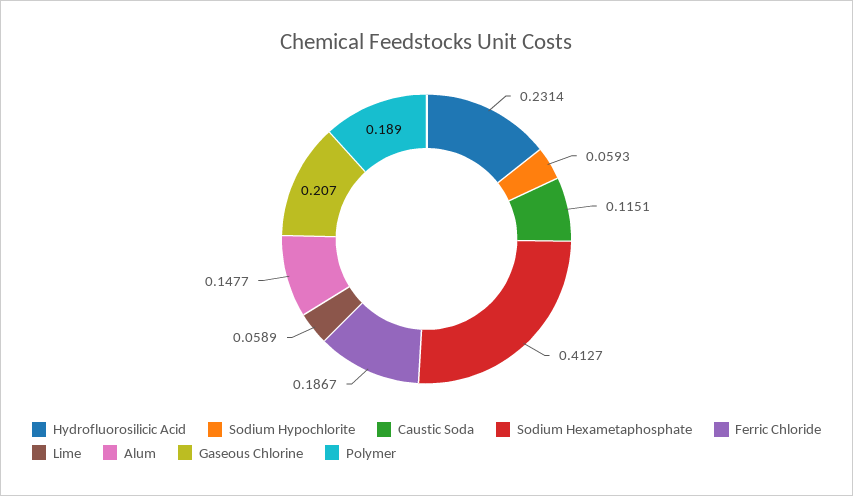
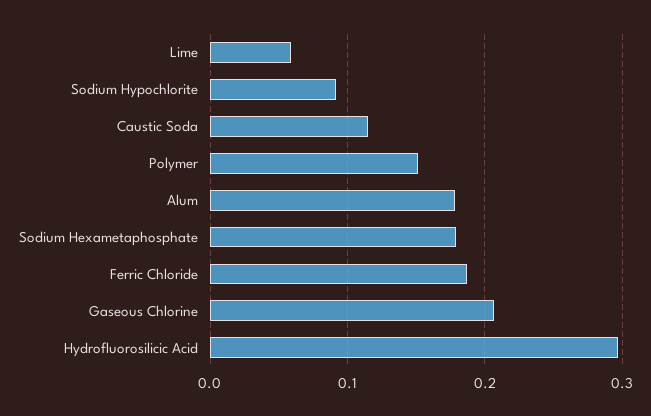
  {
-   "Hydrofluorosilicic Acid": 0.2314,
+   "Hydrofluorosilicic Acid": 0.3,
-   "Sodium Hypochlorite": 0.0593,
+   "Sodium Hypochlorite": 0.09,
    "Caustic Soda": 0.1151,
-   "Sodium Hexametaphosphate": 0.4127,
+   "Sodium Hexametaphosphate": 0.18,
    "Ferric Chloride": 0.1867,
    "Lime": 0.0589,
-   "Alum": 0.1477,
+   "Alum": 0.18,
    "Gaseous Chlorine": 0.207,
-   "Polymer": 0.189
+   "Polymer": 0.15
  }

